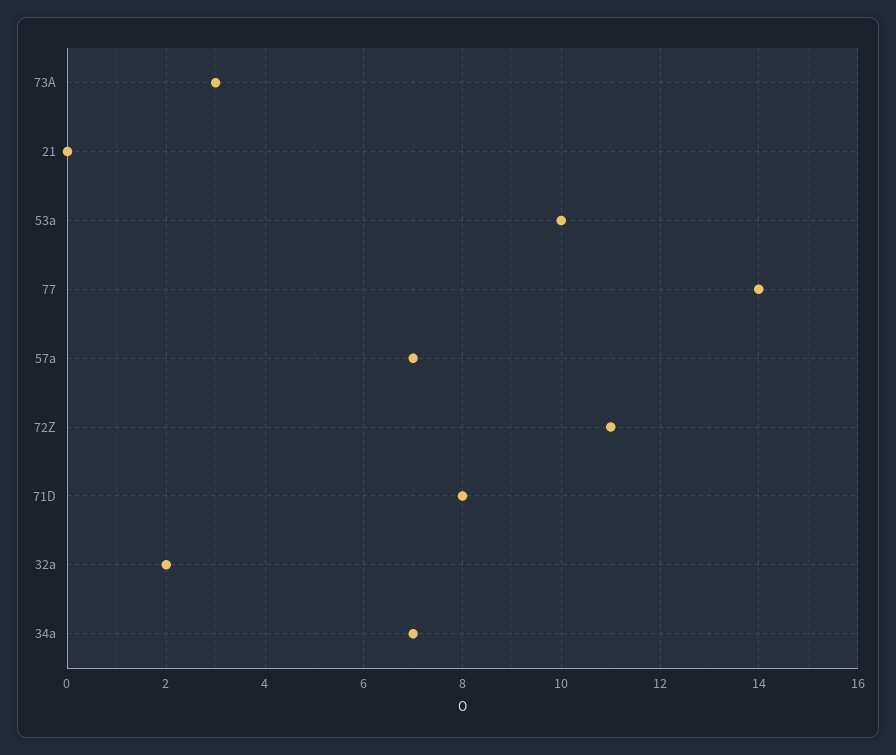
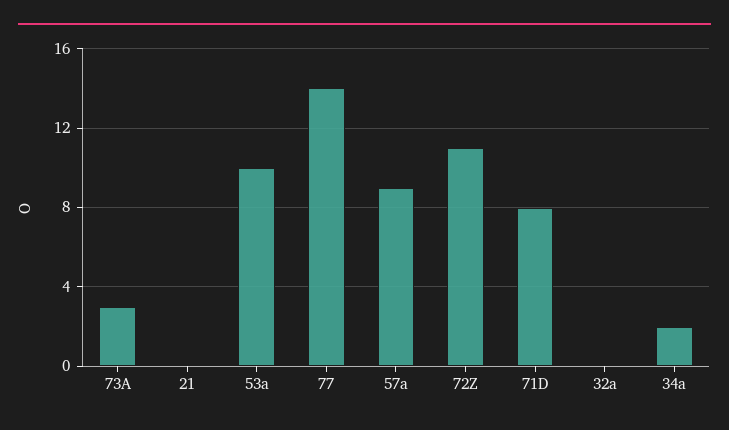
  {
    "73A": 3,
    "21": 0,
    "53a": 10,
    "77": 14,
-   "57a": 7,
+   "57a": 9,
    "72Z": 11,
    "71D": 8,
-   "32a": 2,
+   "32a": 0,
-   "34a": 7
+   "34a": 2
  }

